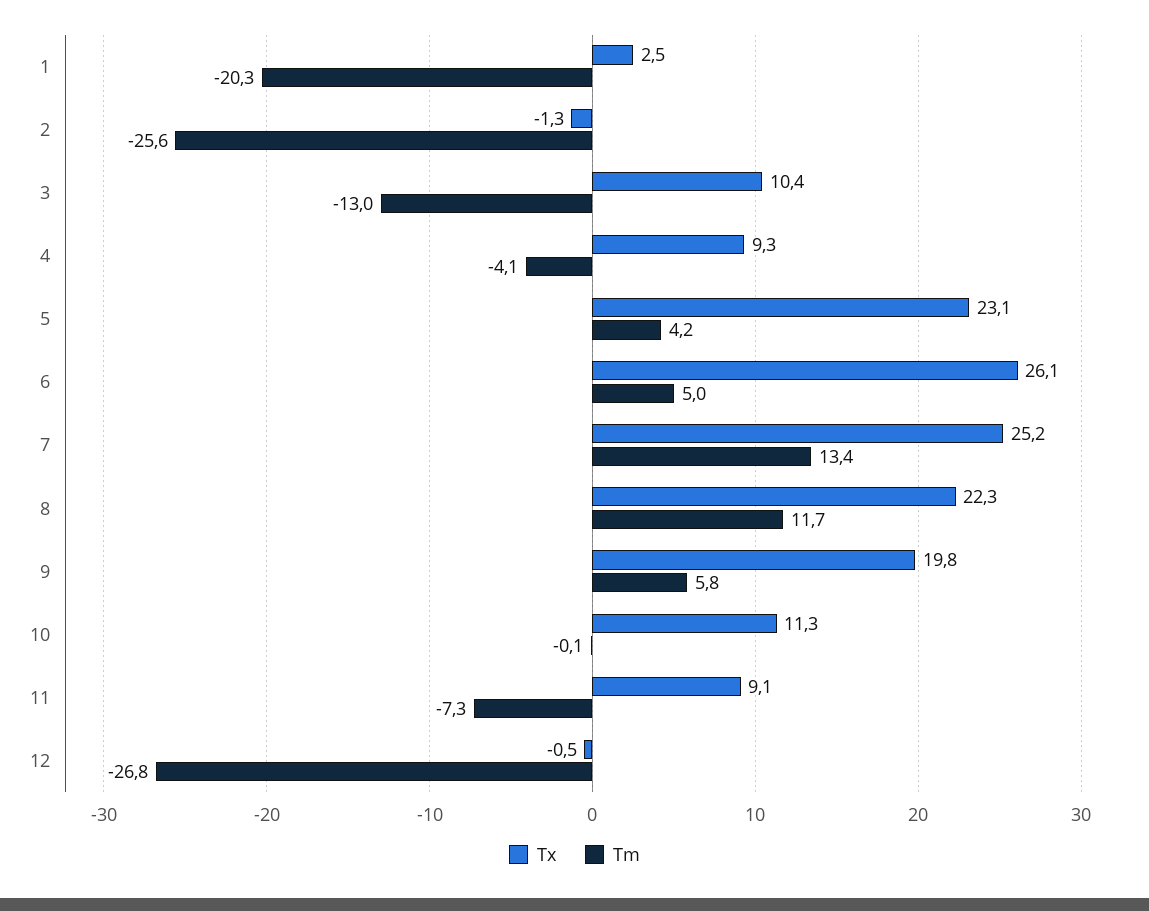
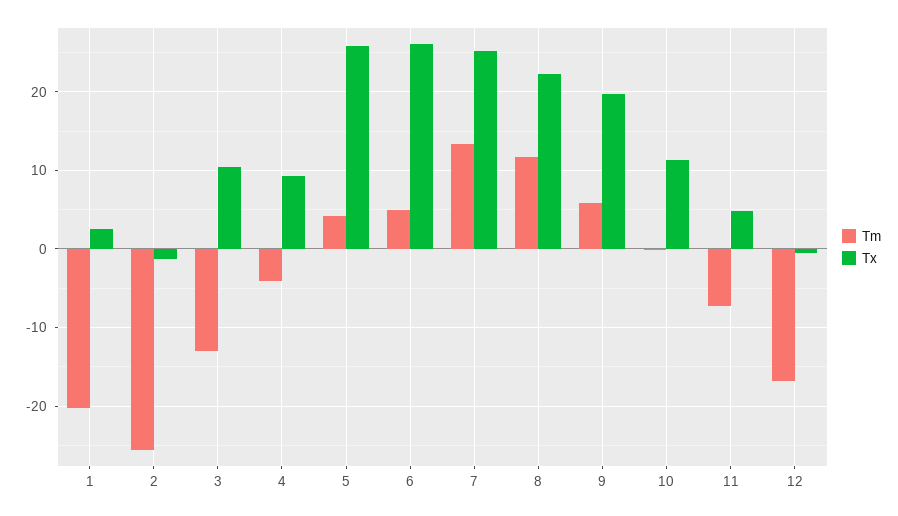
  {
    "Tx": {
      "1": 2.5,
      "2": -1.3,
      "3": 10.4,
      "4": 9.3,
-     "5": 23.1,
+     "5": 26,
      "6": 26.1,
      "7": 25.2,
      "8": 22.3,
      "9": 19.8,
      "10": 11.3,
-     "11": 9.1,
+     "11": 5,
      "12": -0.5
    },
    "Tm": {
      "1": -20.3,
      "2": -25.6,
      "3": -13,
      "4": -4.1,
      "5": 4.2,
      "6": 5,
      "7": 13.4,
      "8": 11.7,
      "9": 5.8,
      "10": -0.1,
      "11": -7.3,
-     "12": -26.8
+     "12": -17
    }
  }

